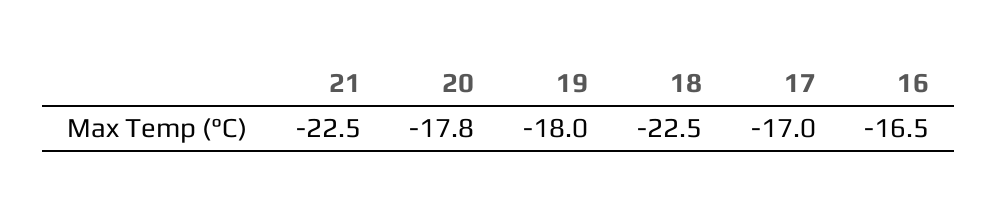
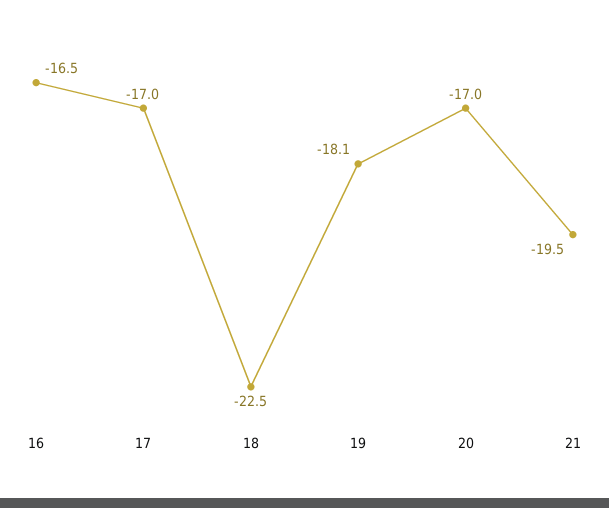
  {
-   "21": -22.5,
+   "21": -19.5,
-   "20": -17.8,
+   "20": -17,
-   "19": -18,
+   "19": -18.1,
    "18": -22.5,
    "17": -17,
    "16": -16.5
  }

